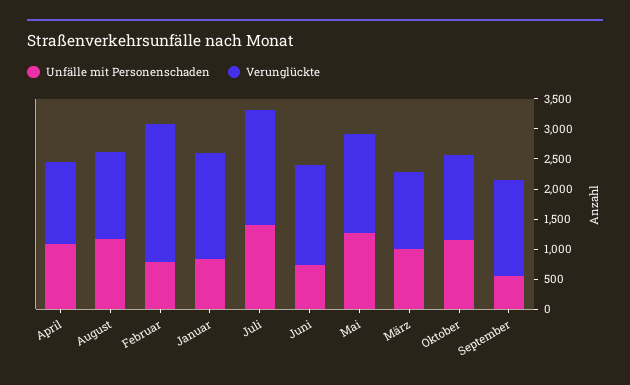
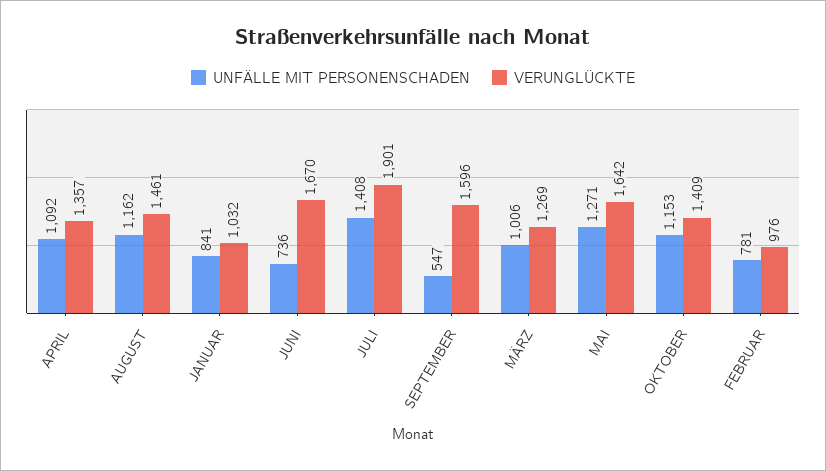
  {
    "Unfälle mit Personenschaden": {
      "April": 1092,
      "August": 1162,
      "Februar": 781,
      "Januar": 841,
      "Juli": 1408,
      "Juni": 736,
      "Mai": 1271,
      "März": 1006,
      "Oktober": 1153,
      "September": 547
    },
    "Verunglückte": {
      "April": 1357,
      "August": 1461,
-     "Februar": 2250,
+     "Februar": 976,
-     "Januar": 1750,
+     "Januar": 1032,
      "Juli": 1901,
      "Juni": 1670,
      "Mai": 1642,
      "März": 1269,
      "Oktober": 1409,
      "September": 1596
    }
  }

